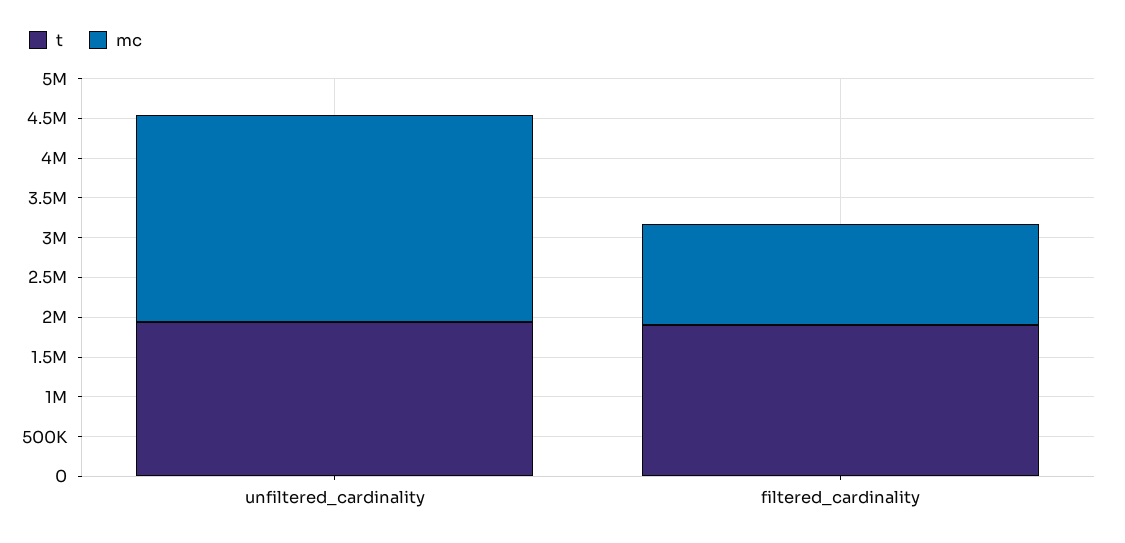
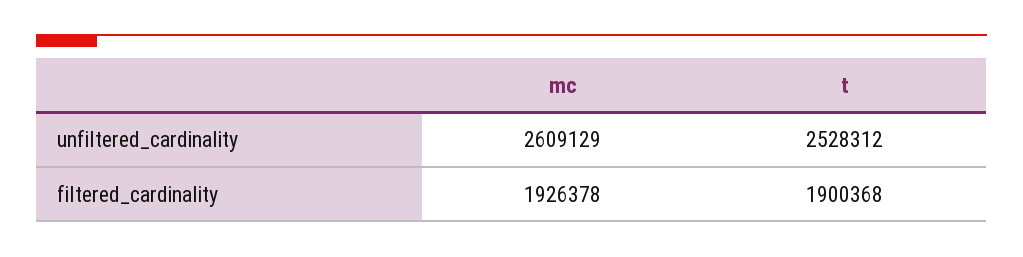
  {
    "t": {
-     "unfiltered_cardinality": 2000000,
+     "unfiltered_cardinality": 2528312,
      "filtered_cardinality": 1900368
    },
    "mc": {
      "unfiltered_cardinality": 2609129,
-     "filtered_cardinality": 1250000
+     "filtered_cardinality": 1926378
    }
  }

